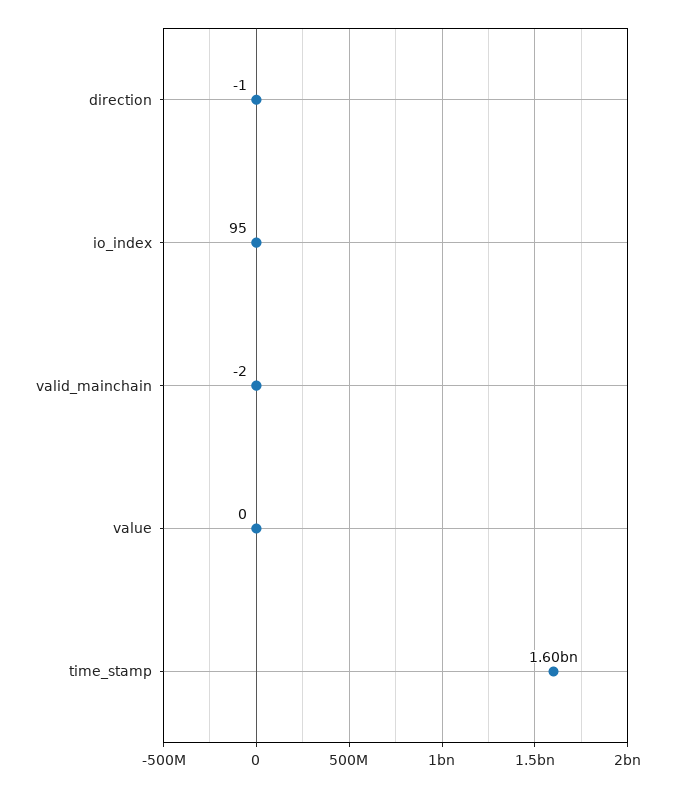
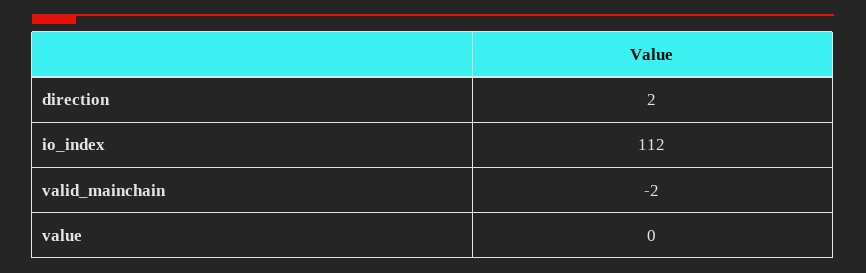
  {
-   "direction": -1,
+   "direction": 2,
-   "io_index": 95,
+   "io_index": 112,
    "valid_mainchain": -2,
-   "value": 0,
+   "value": 0
-   "time_stamp": 1600000000
  }

